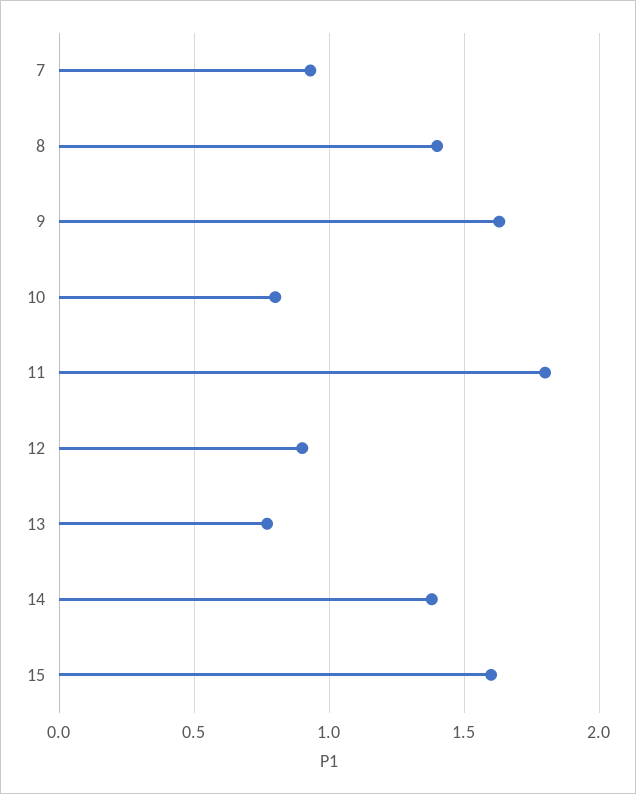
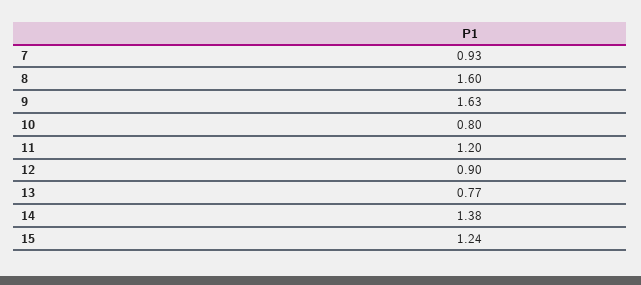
  {
    "7": 0.93,
-   "8": 1.4,
+   "8": 1.6,
    "9": 1.63,
    "10": 0.8,
-   "11": 1.8,
+   "11": 1.2,
    "12": 0.9,
    "13": 0.77,
    "14": 1.38,
-   "15": 1.6
+   "15": 1.24
  }

